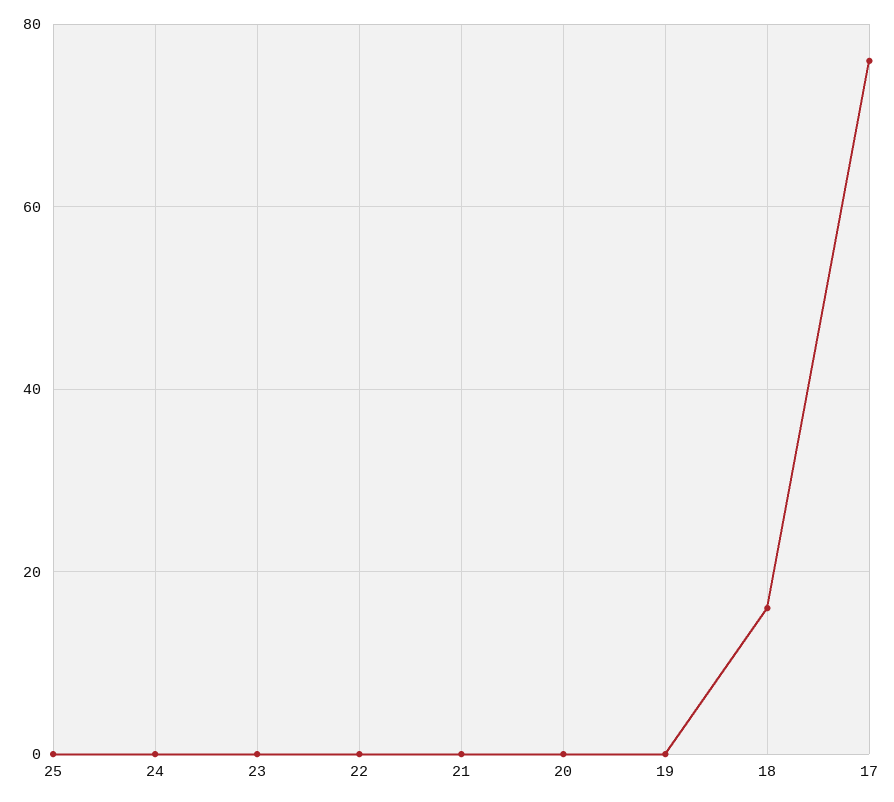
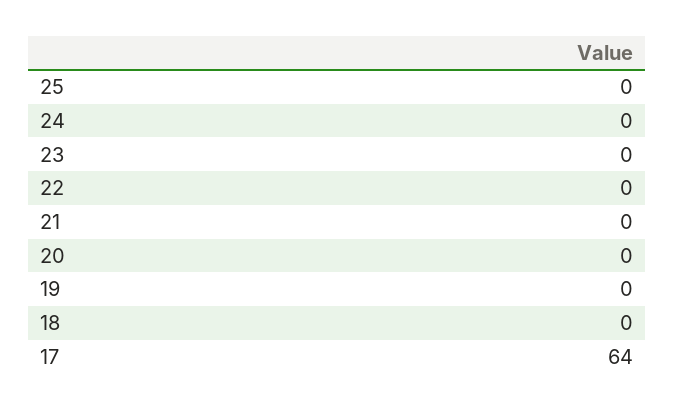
  {
    "25": 0,
    "24": 0,
    "23": 0,
    "22": 0,
    "21": 0,
    "20": 0,
    "19": 0,
-   "18": 15,
+   "18": 0,
-   "17": 75
+   "17": 64
  }

